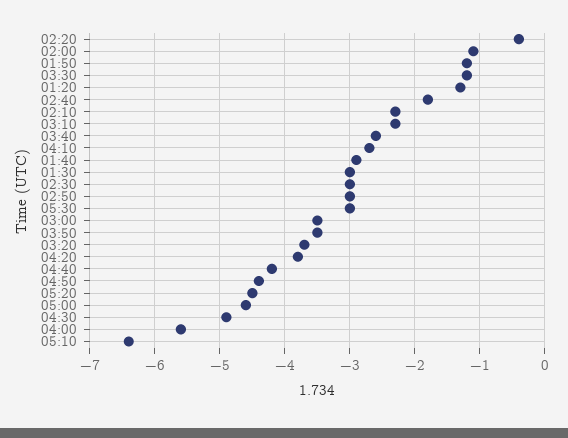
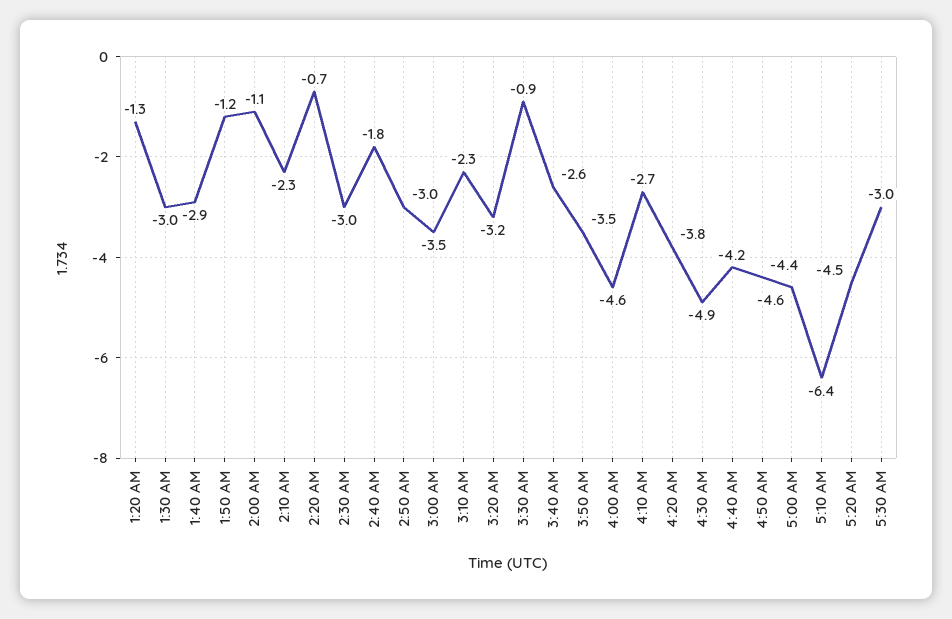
  {
-   "02:20": -0.4,
+   "02:20": -0.7,
    "02:00": -1.1,
    "01:50": -1.2,
-   "03:30": -1.2,
+   "03:30": -0.9,
    "01:20": -1.3,
    "02:40": -1.8,
    "02:10": -2.3,
    "03:10": -2.3,
    "03:40": -2.6,
    "04:10": -2.7,
    "01:40": -2.9,
    "01:30": -3,
    "02:30": -3,
    "02:50": -3,
    "05:30": -3,
    "03:00": -3.5,
    "03:50": -3.5,
-   "03:20": -3.7,
+   "03:20": -3.2,
    "04:20": -3.8,
    "04:40": -4.2,
    "04:50": -4.4,
    "05:20": -4.5,
    "05:00": -4.6,
    "04:30": -4.9,
-   "04:00": -5.6,
+   "04:00": -4.6,
    "05:10": -6.4
  }

